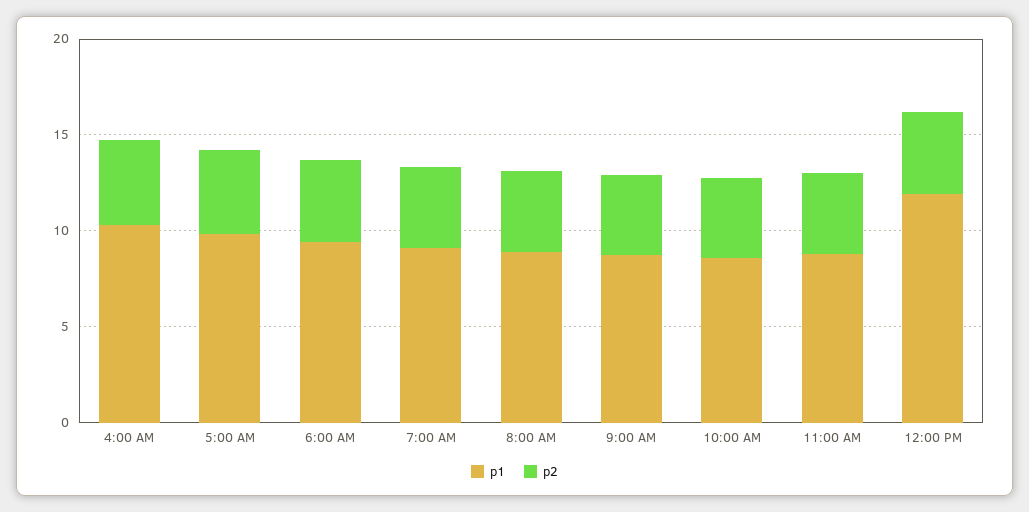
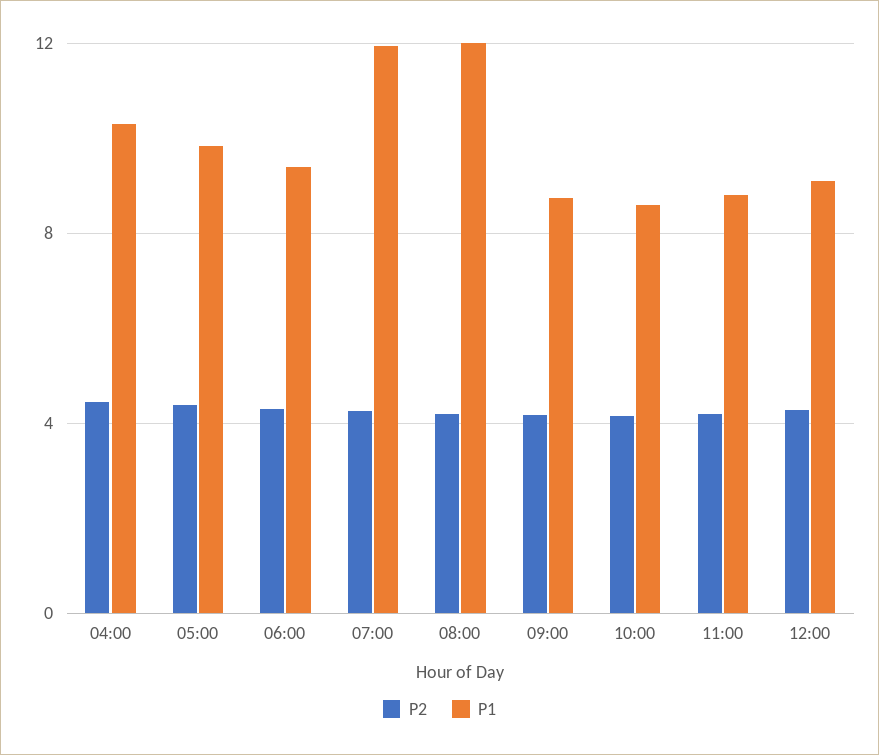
  {
    "p1": {
      "4:00 AM": 10.5,
      "5:00 AM": 10,
      "6:00 AM": 9.5,
-     "7:00 AM": 9,
+     "7:00 AM": 12,
-     "8:00 AM": 9,
+     "8:00 AM": 12,
      "9:00 AM": 9,
      "10:00 AM": 8.5,
      "11:00 AM": 9,
-     "12:00 PM": 12
+     "12:00 PM": 9
    },
    "p2": {
      "4:00 AM": 4.5,
      "5:00 AM": 4.5,
      "6:00 AM": 4.5,
      "7:00 AM": 4.5,
      "8:00 AM": 4,
      "9:00 AM": 4,
      "10:00 AM": 4,
      "11:00 AM": 4,
      "12:00 PM": 4.5
    }
  }

